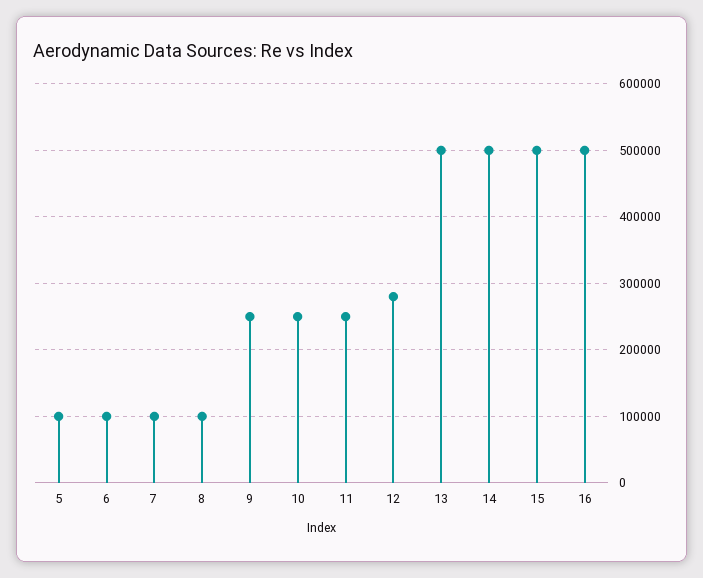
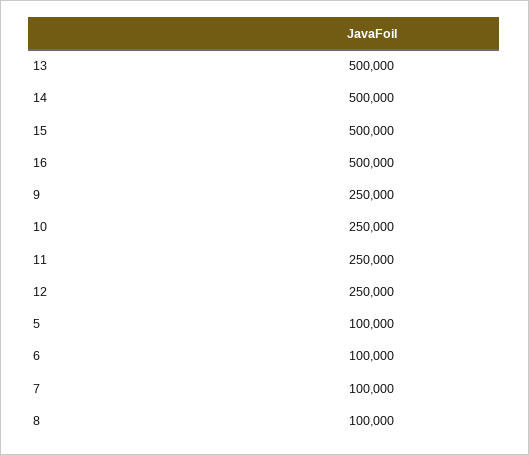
  {
    "5": 100000,
    "6": 100000,
    "7": 100000,
    "8": 100000,
    "9": 250000,
    "10": 250000,
    "11": 250000,
-   "12": 280000,
+   "12": 250000,
    "13": 500000,
    "14": 500000,
    "15": 500000,
    "16": 500000
  }

